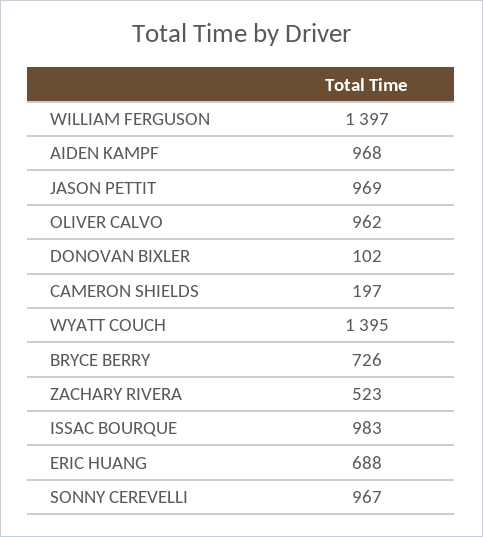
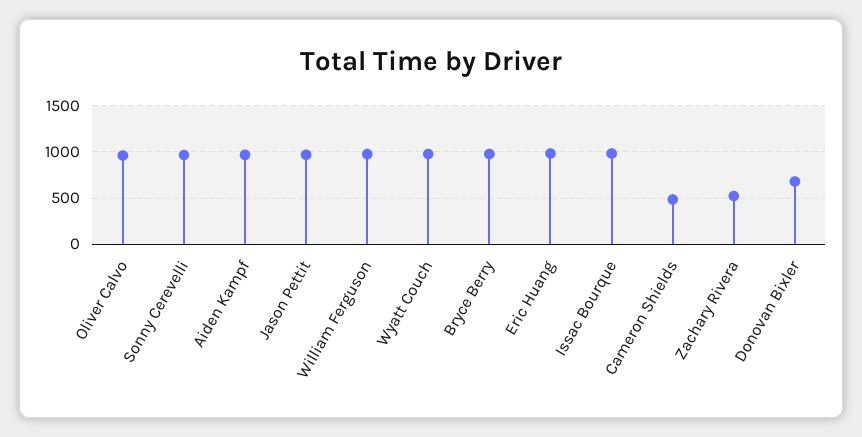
  {
-   "WILLIAM FERGUSON": 1397,
+   "WILLIAM FERGUSON": 1000,
    "AIDEN KAMPF": 968,
    "JASON PETTIT": 969,
    "OLIVER CALVO": 962,
-   "DONOVAN BIXLER": 102,
+   "DONOVAN BIXLER": 700,
-   "CAMERON SHIELDS": 197,
+   "CAMERON SHIELDS": 500,
-   "WYATT COUCH": 1395,
+   "WYATT COUCH": 1000,
-   "BRYCE BERRY": 726,
+   "BRYCE BERRY": 1000,
    "ZACHARY RIVERA": 523,
    "ISSAC BOURQUE": 983,
-   "ERIC HUANG": 688,
+   "ERIC HUANG": 1000,
    "SONNY CEREVELLI": 967
  }

